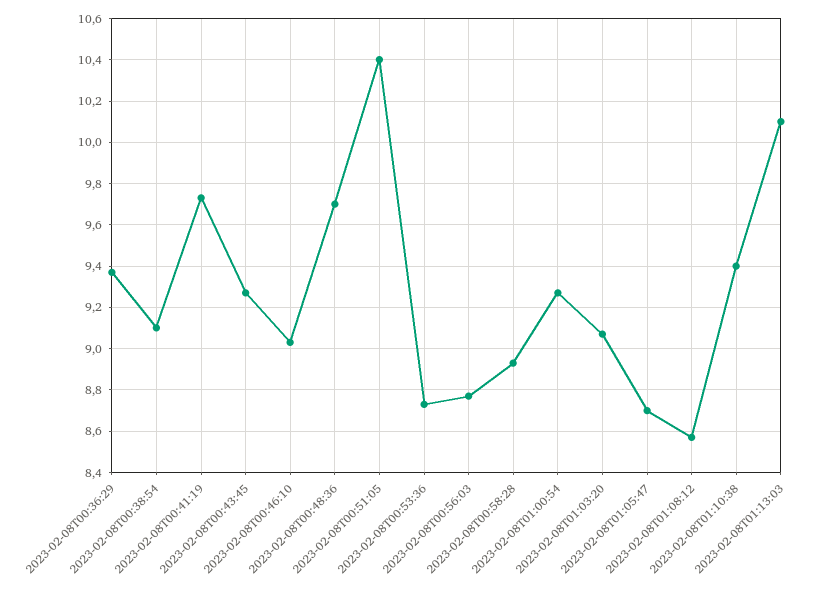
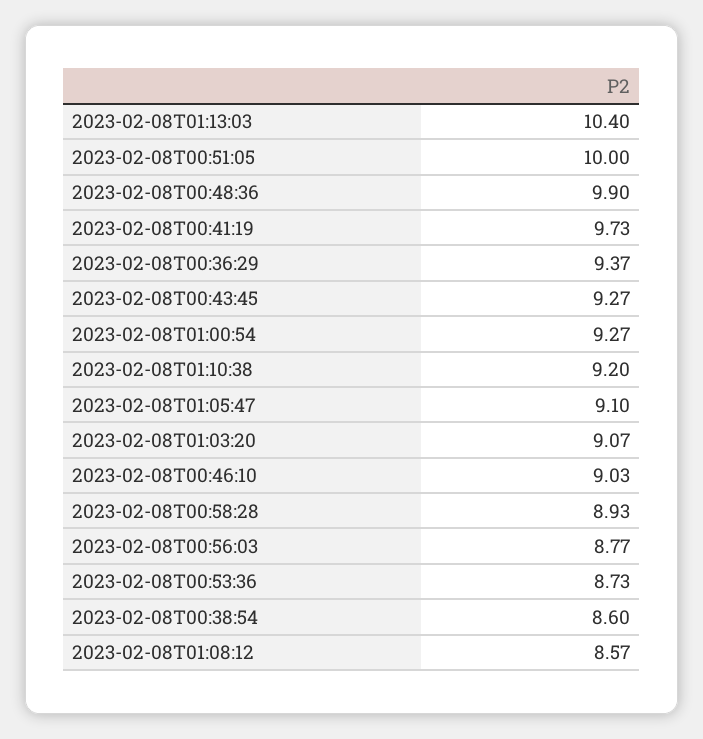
  {
    "2023-02-08T00:36:29": 9.37,
-   "2023-02-08T00:38:54": 9.1,
+   "2023-02-08T00:38:54": 8.6,
    "2023-02-08T00:41:19": 9.73,
    "2023-02-08T00:43:45": 9.27,
    "2023-02-08T00:46:10": 9.03,
-   "2023-02-08T00:48:36": 9.7,
+   "2023-02-08T00:48:36": 9.9,
-   "2023-02-08T00:51:05": 10.4,
+   "2023-02-08T00:51:05": 10,
    "2023-02-08T00:53:36": 8.73,
    "2023-02-08T00:56:03": 8.77,
    "2023-02-08T00:58:28": 8.93,
    "2023-02-08T01:00:54": 9.27,
    "2023-02-08T01:03:20": 9.07,
-   "2023-02-08T01:05:47": 8.7,
+   "2023-02-08T01:05:47": 9.1,
    "2023-02-08T01:08:12": 8.57,
-   "2023-02-08T01:10:38": 9.4,
+   "2023-02-08T01:10:38": 9.2,
-   "2023-02-08T01:13:03": 10.1
+   "2023-02-08T01:13:03": 10.4
  }

